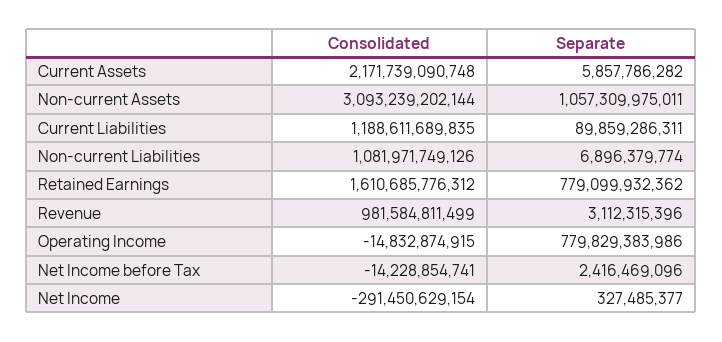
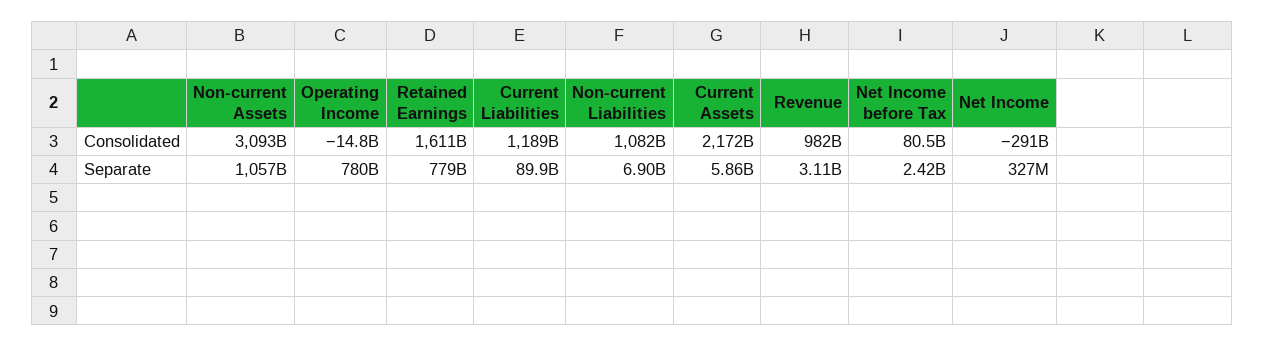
  {
    "Consolidated": {
      "Current Assets": 2171739090748,
      "Non-current Assets": 3093239202144,
      "Current Liabilities": 1188611689835,
      "Non-current Liabilities": 1081971749126,
      "Retained Earnings": 1610685776312,
      "Revenue": 981584811499,
      "Operating Income": -14832874915,
-     "Net Income before Tax": -14228854741,
+     "Net Income before Tax": 80500000000,
      "Net Income": -291450629154
    },
    "Separate": {
      "Current Assets": 5857786282,
      "Non-current Assets": 1057309975011,
      "Current Liabilities": 89859286311,
      "Non-current Liabilities": 6896379774,
      "Retained Earnings": 779099932362,
      "Revenue": 3112315396,
      "Operating Income": 779829383986,
      "Net Income before Tax": 2416469096,
      "Net Income": 327485377
    }
  }

